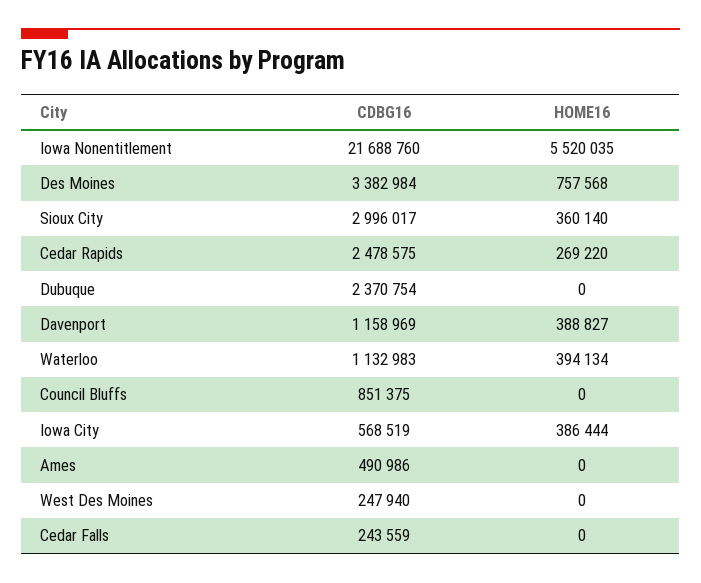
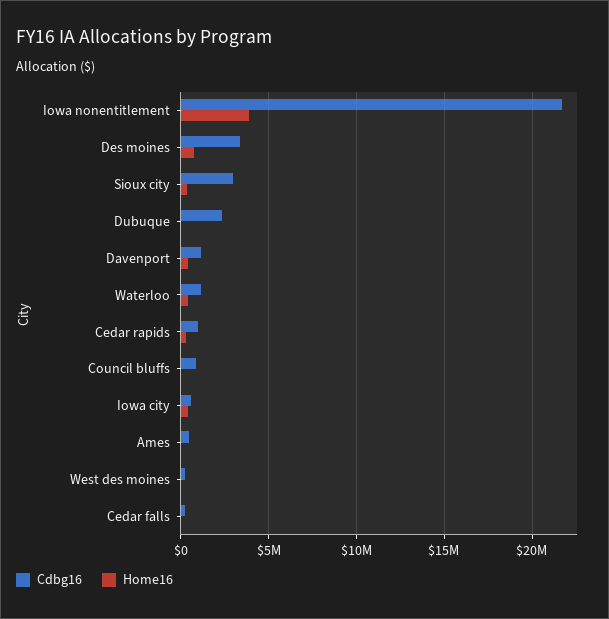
  {
    "CDBG16": {
      "Iowa Nonentitlement": 21688760,
      "Des Moines": 3382984,
      "Sioux City": 2996017,
-     "Cedar Rapids": 2478575,
+     "Cedar Rapids": 1000000,
      "Dubuque": 2370754,
      "Davenport": 1158969,
      "Waterloo": 1132983,
      "Council Bluffs": 851375,
      "Iowa City": 568519,
      "Ames": 490986,
      "West Des Moines": 247940,
      "Cedar Falls": 243559
    },
    "HOME16": {
-     "Iowa Nonentitlement": 5520035,
+     "Iowa Nonentitlement": 4000000,
      "Des Moines": 757568,
      "Sioux City": 360140,
      "Cedar Rapids": 269220,
      "Dubuque": 0,
      "Davenport": 388827,
      "Waterloo": 394134,
      "Council Bluffs": 0,
      "Iowa City": 386444,
      "Ames": 0,
      "West Des Moines": 0,
      "Cedar Falls": 0
    }
  }

